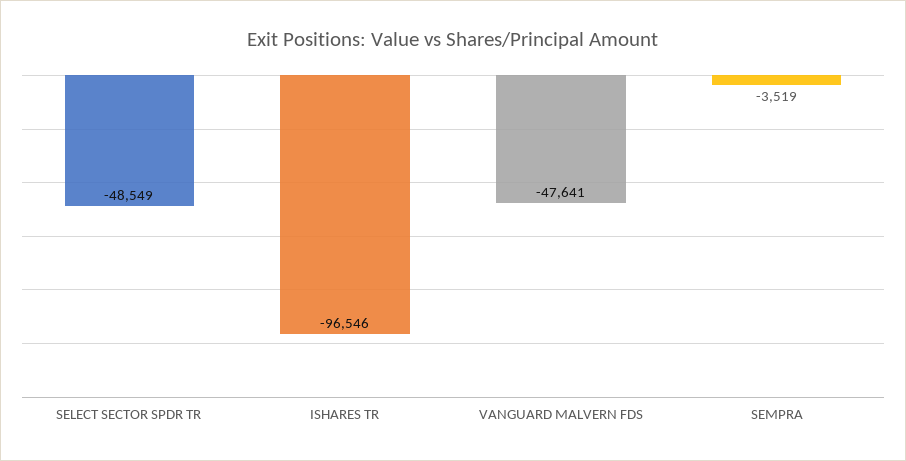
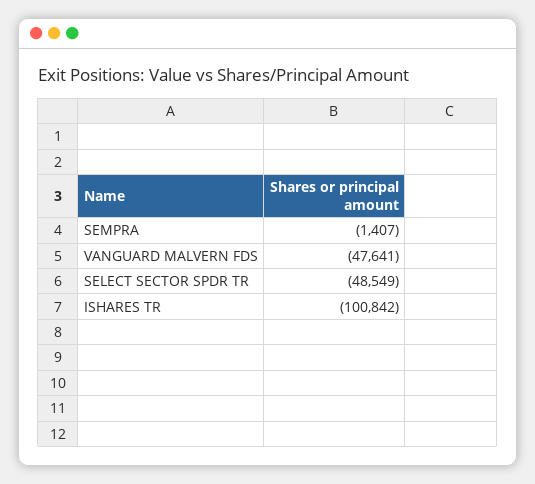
  {
    "SELECT SECTOR SPDR TR": -48549,
-   "ISHARES TR": -96546,
+   "ISHARES TR": -100842,
    "VANGUARD MALVERN FDS": -47641,
-   "SEMPRA": -3519
+   "SEMPRA": -1407
  }

